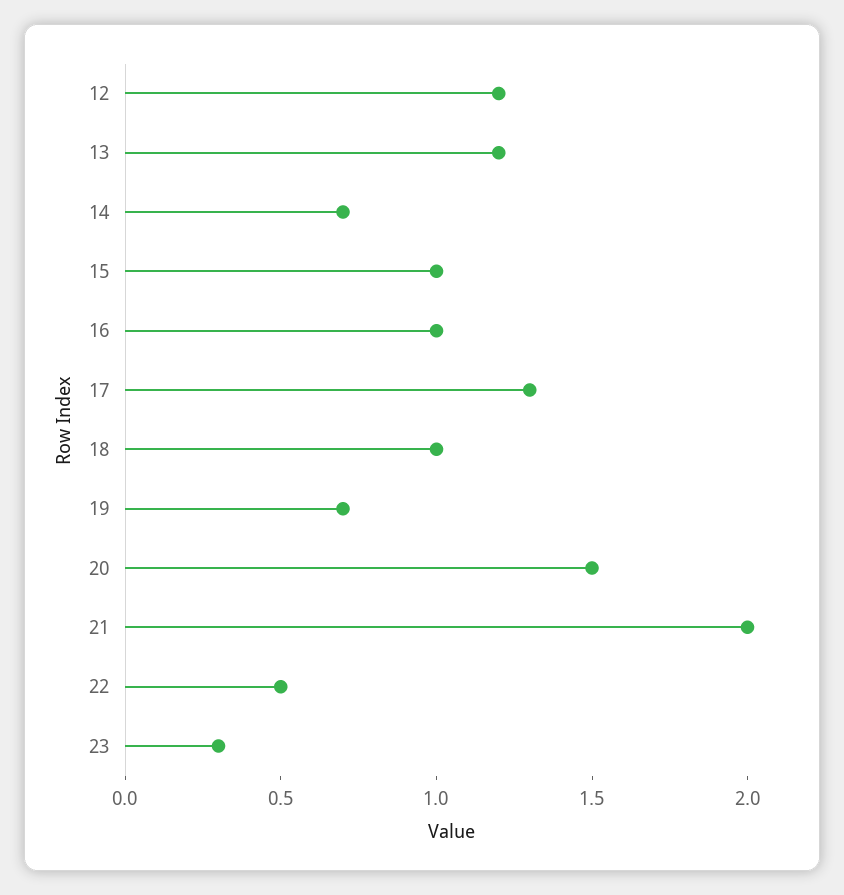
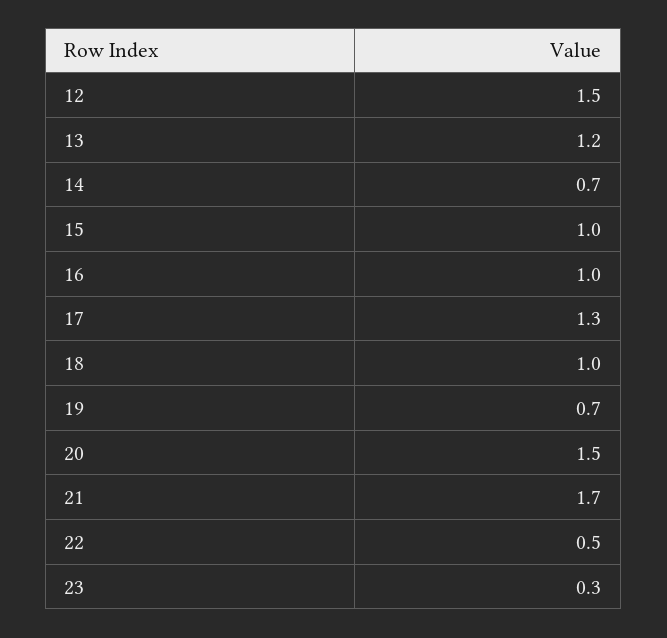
  {
-   "12": 1.2,
+   "12": 1.5,
    "13": 1.2,
    "14": 0.7,
    "15": 1,
    "16": 1,
    "17": 1.3,
    "18": 1,
    "19": 0.7,
    "20": 1.5,
-   "21": 2,
+   "21": 1.7,
    "22": 0.5,
    "23": 0.3
  }

